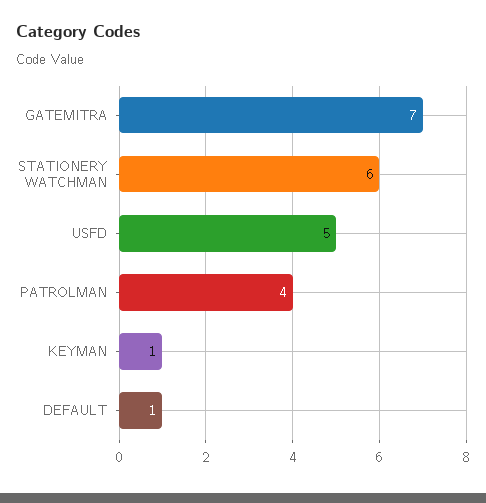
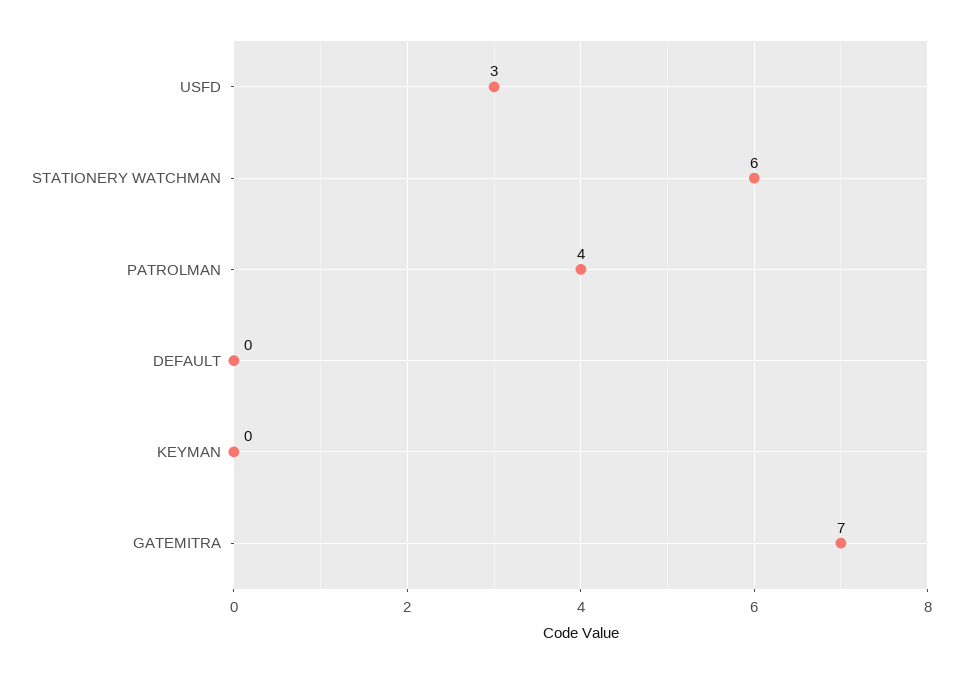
  {
    "GATEMITRA": 7,
    "STATIONERY WATCHMAN": 6,
-   "USFD": 5,
+   "USFD": 3,
    "PATROLMAN": 4,
-   "KEYMAN": 1,
+   "KEYMAN": 0,
-   "DEFAULT": 1
+   "DEFAULT": 0
  }

